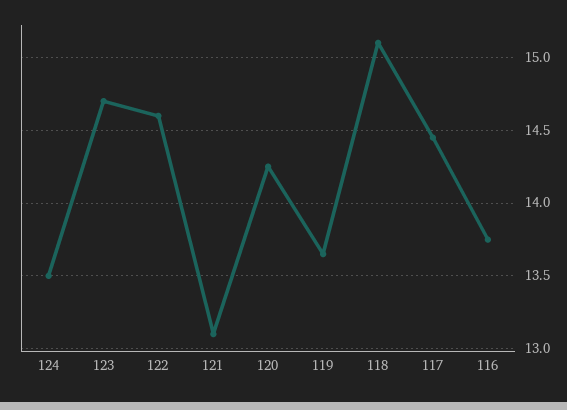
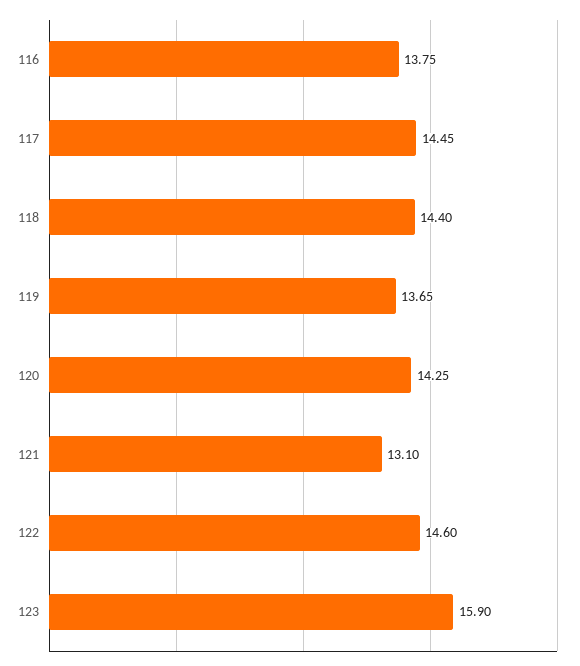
  {
-   "124": 13.5,
-   "123": 14.7,
+   "123": 15.9,
    "122": 14.6,
    "121": 13.1,
    "120": 14.25,
    "119": 13.65,
-   "118": 15.1,
+   "118": 14.4,
    "117": 14.45,
    "116": 13.75
  }

